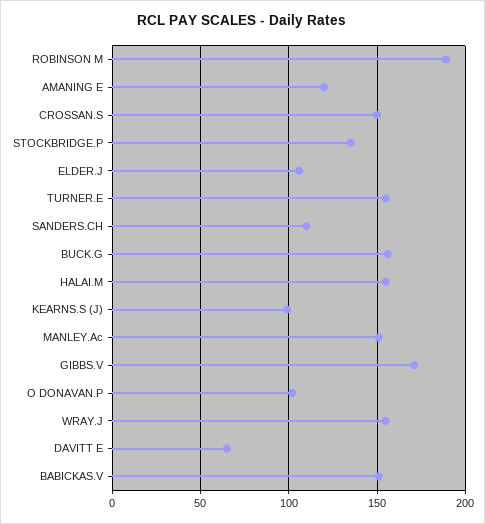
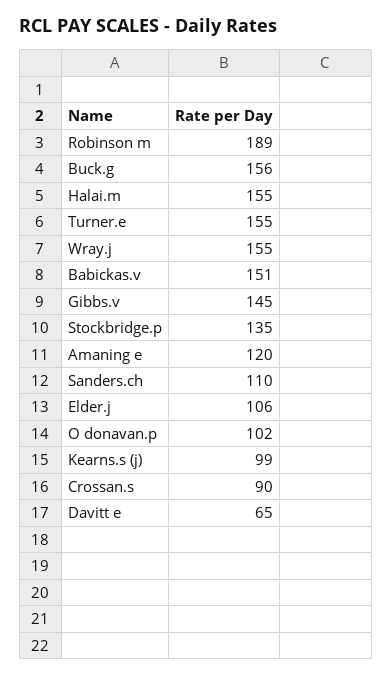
  {
    "ROBINSON M": 189,
    "AMANING E": 120,
-   "CROSSAN.S": 150,
+   "CROSSAN.S": 90,
    "STOCKBRIDGE.P": 135,
    "ELDER.J": 106,
    "TURNER.E": 155,
    "SANDERS.CH": 110,
    "BUCK.G": 156,
    "HALAI.M": 155,
    "KEARNS.S (J)": 99,
-   "MANLEY.Ac": 150,
-   "GIBBS.V": 170,
+   "GIBBS.V": 145,
    "O DONAVAN.P": 102,
    "WRAY.J": 155,
    "DAVITT E": 65,
    "BABICKAS.V": 151
  }

